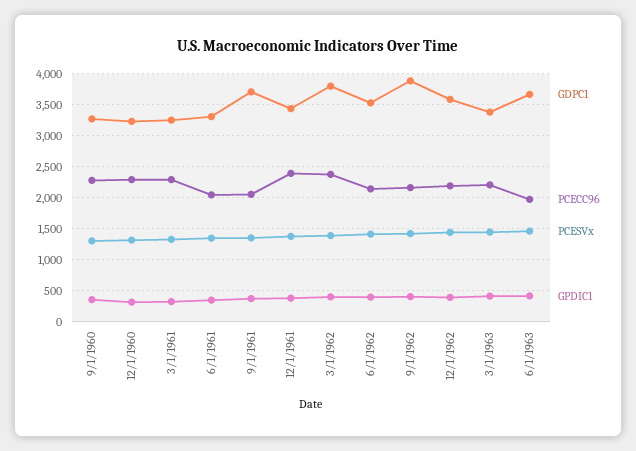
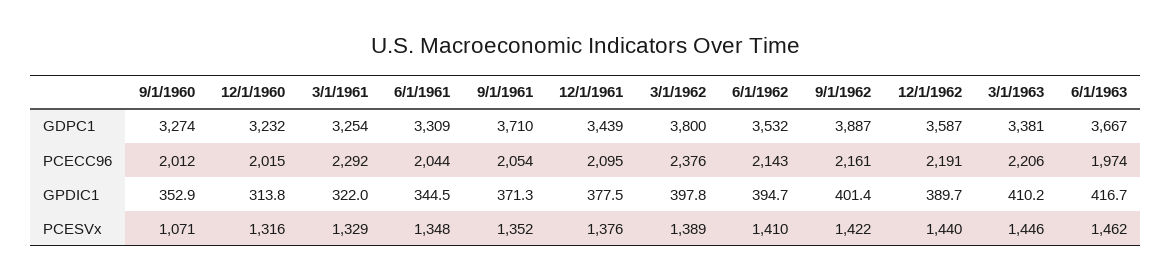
  {
    "GDPC1": {
      "9/1/1960": 3274,
      "12/1/1960": 3232,
      "3/1/1961": 3254,
      "6/1/1961": 3309,
      "9/1/1961": 3710,
      "12/1/1961": 3439,
      "3/1/1962": 3800,
      "6/1/1962": 3532,
      "9/1/1962": 3887,
      "12/1/1962": 3587,
      "3/1/1963": 3381,
      "6/1/1963": 3667
    },
    "PCECC96": {
-     "9/1/1960": 2300,
+     "9/1/1960": 2012,
-     "12/1/1960": 2300,
+     "12/1/1960": 2015,
      "3/1/1961": 2292,
      "6/1/1961": 2044,
      "9/1/1961": 2054,
-     "12/1/1961": 2400,
+     "12/1/1961": 2095,
      "3/1/1962": 2376,
      "6/1/1962": 2143,
      "9/1/1962": 2161,
      "12/1/1962": 2191,
      "3/1/1963": 2206,
      "6/1/1963": 1974
    },
    "PCESVx": {
-     "9/1/1960": 1300,
+     "9/1/1960": 1071,
      "12/1/1960": 1316,
      "3/1/1961": 1329,
      "6/1/1961": 1348,
      "9/1/1961": 1352,
      "12/1/1961": 1376,
      "3/1/1962": 1389,
      "6/1/1962": 1410,
      "9/1/1962": 1422,
      "12/1/1962": 1440,
      "3/1/1963": 1446,
      "6/1/1963": 1462
    },
    "GPDIC1": {
      "9/1/1960": 352.9,
      "12/1/1960": 313.8,
      "3/1/1961": 322,
      "6/1/1961": 344.5,
      "9/1/1961": 371.3,
      "12/1/1961": 377.5,
      "3/1/1962": 397.8,
      "6/1/1962": 394.7,
      "9/1/1962": 401.4,
      "12/1/1962": 389.7,
      "3/1/1963": 410.2,
      "6/1/1963": 416.7
    }
  }

